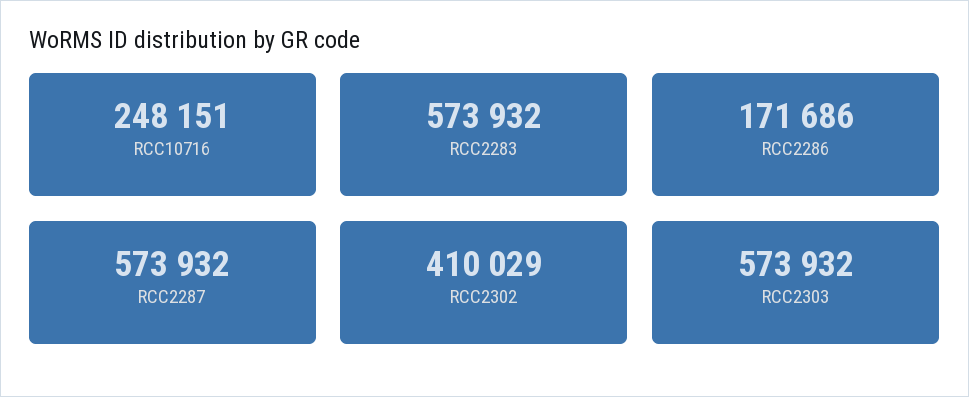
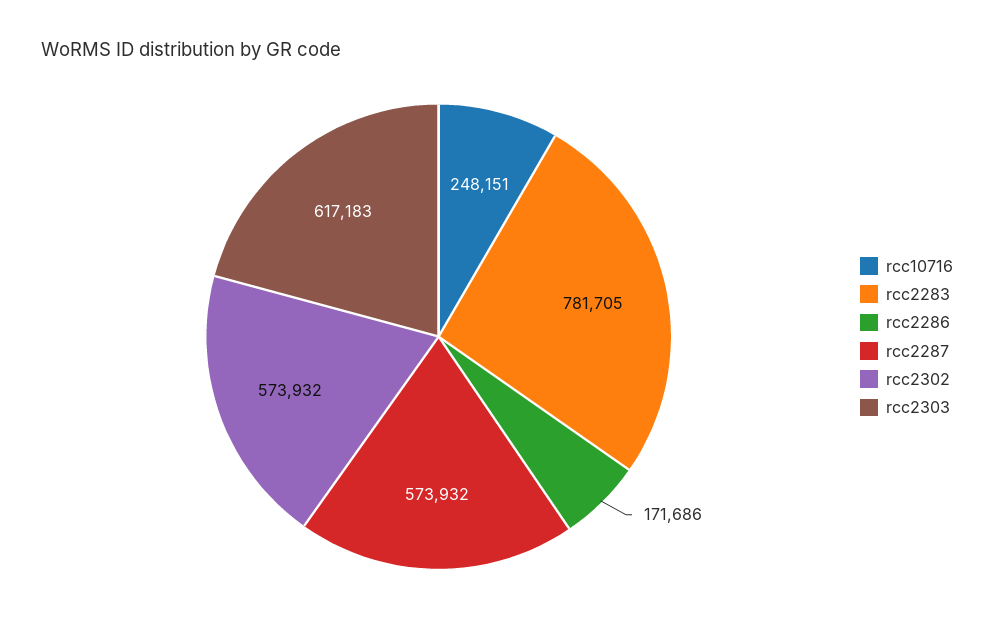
  {
    "RCC10716": 248151,
-   "RCC2283": 573932,
+   "RCC2283": 781705,
    "RCC2286": 171686,
    "RCC2287": 573932,
-   "RCC2302": 410029,
+   "RCC2302": 573932,
-   "RCC2303": 573932
+   "RCC2303": 617183
  }

